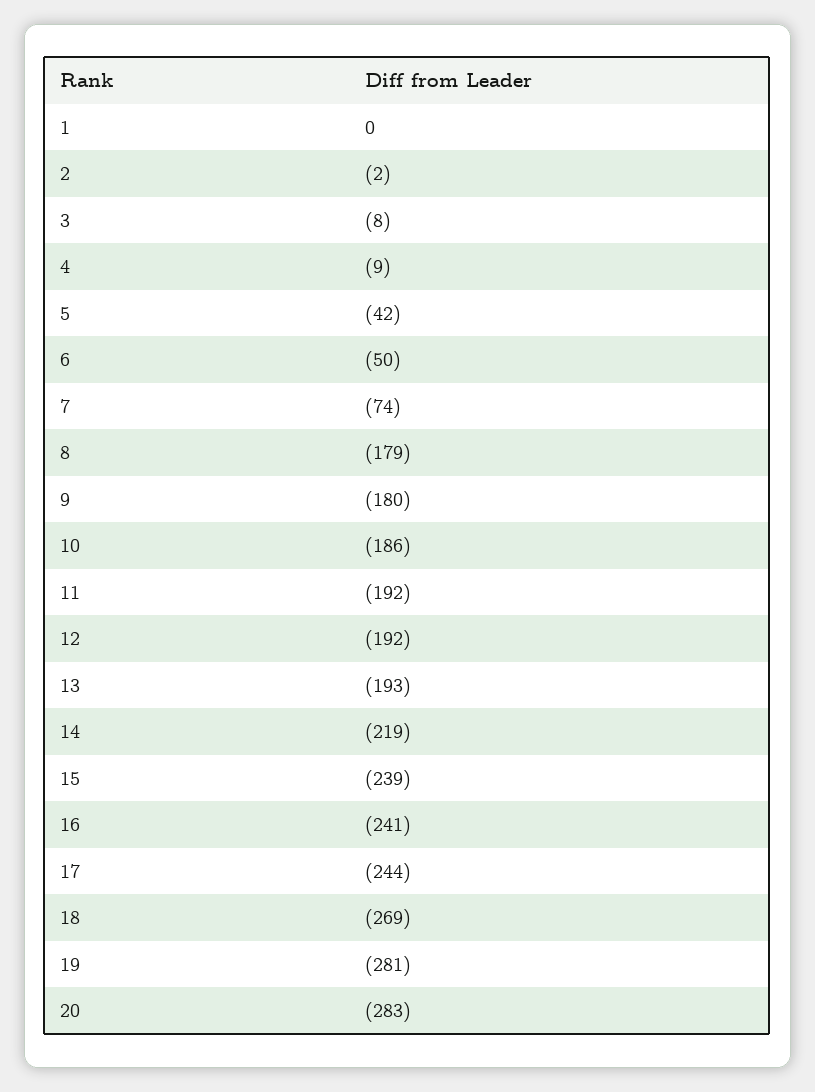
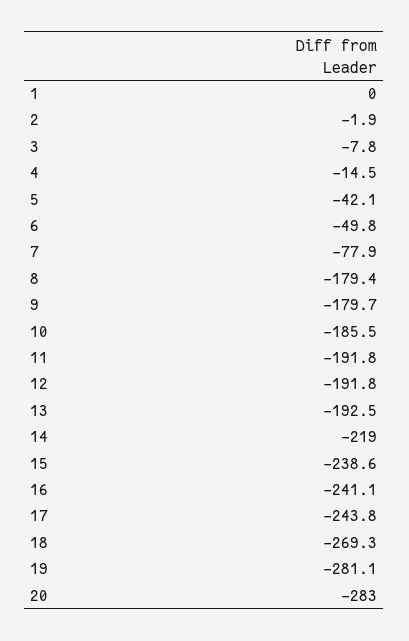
  {
    "1": 0,
    "2": -1.9,
    "3": -7.8,
-   "4": -9,
+   "4": -14.5,
    "5": -42.1,
    "6": -49.8,
-   "7": -74,
+   "7": -77.9,
    "8": -179.4,
    "9": -179.7,
    "10": -185.5,
    "11": -191.8,
    "12": -191.8,
    "13": -192.5,
    "14": -219,
    "15": -238.6,
    "16": -241.1,
    "17": -243.8,
    "18": -269.3,
    "19": -281.1,
    "20": -283
  }

